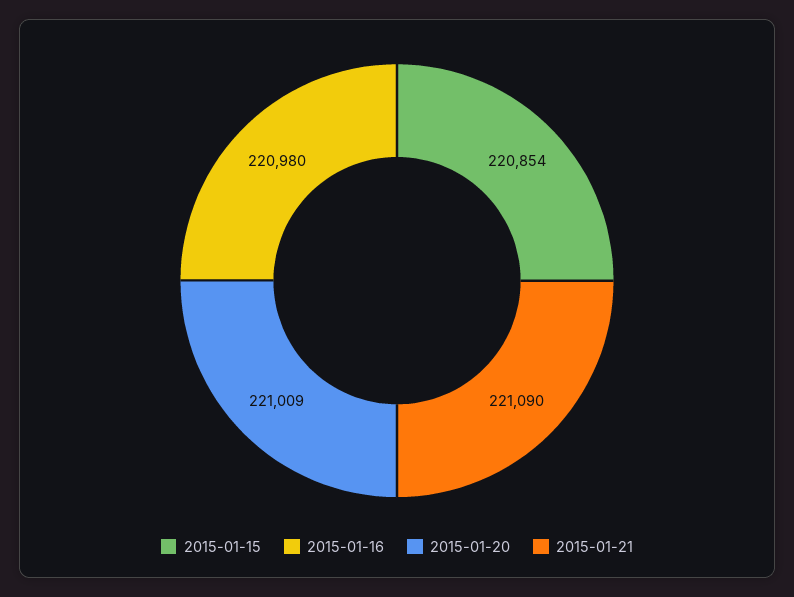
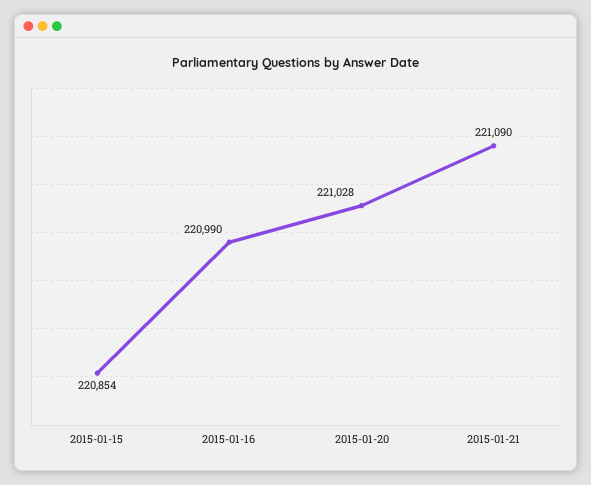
  {
    "2015-01-15": 220854,
-   "2015-01-16": 220980,
+   "2015-01-16": 220990,
-   "2015-01-20": 221009,
+   "2015-01-20": 221028,
    "2015-01-21": 221090
  }

